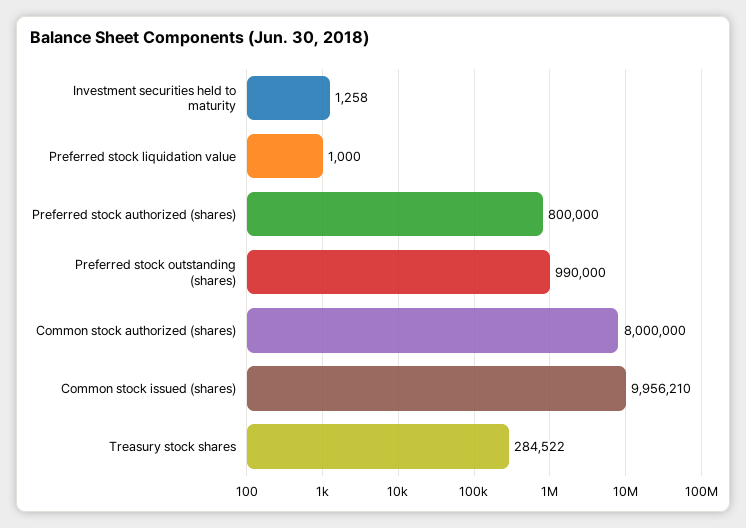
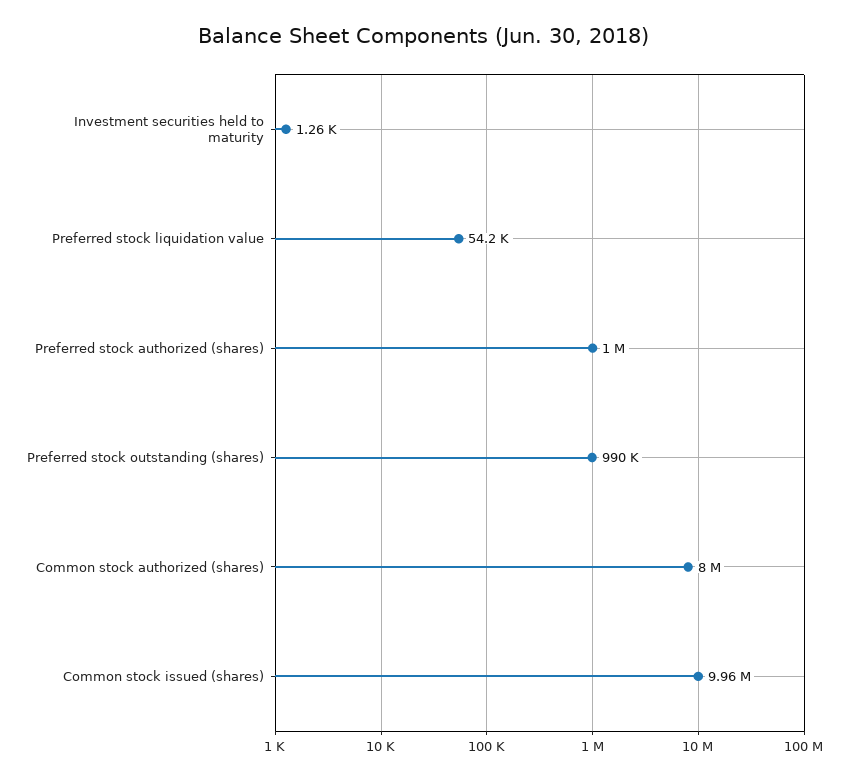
  {
    "Investment securities held to maturity": 1258,
-   "Preferred stock liquidation value": 1000,
+   "Preferred stock liquidation value": 54200,
-   "Preferred stock authorized (shares)": 800000,
+   "Preferred stock authorized (shares)": 1000000,
    "Preferred stock outstanding (shares)": 990000,
    "Common stock authorized (shares)": 8000000,
-   "Common stock issued (shares)": 9956210,
+   "Common stock issued (shares)": 9956210
-   "Treasury stock shares": 284522
  }

